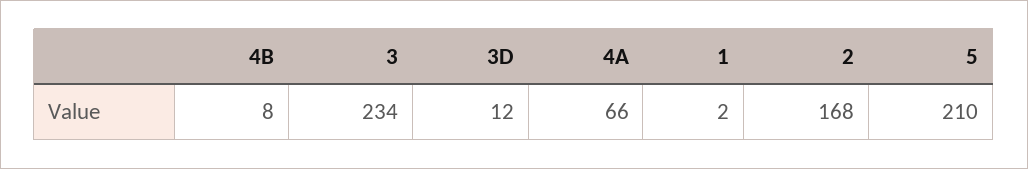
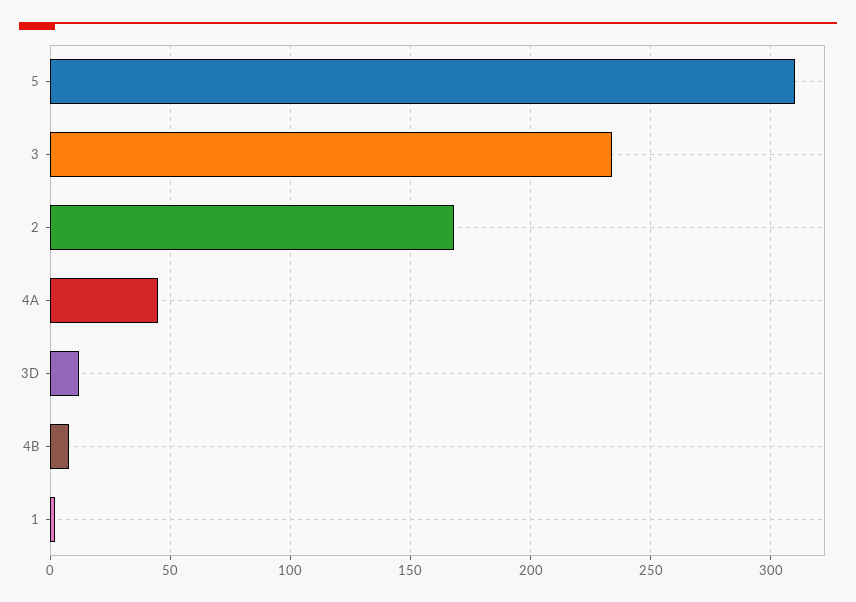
  {
    "4B": 8,
    "3": 234,
    "3D": 12,
-   "4A": 66,
+   "4A": 45,
    "1": 2,
    "2": 168,
-   "5": 210
+   "5": 310
  }

